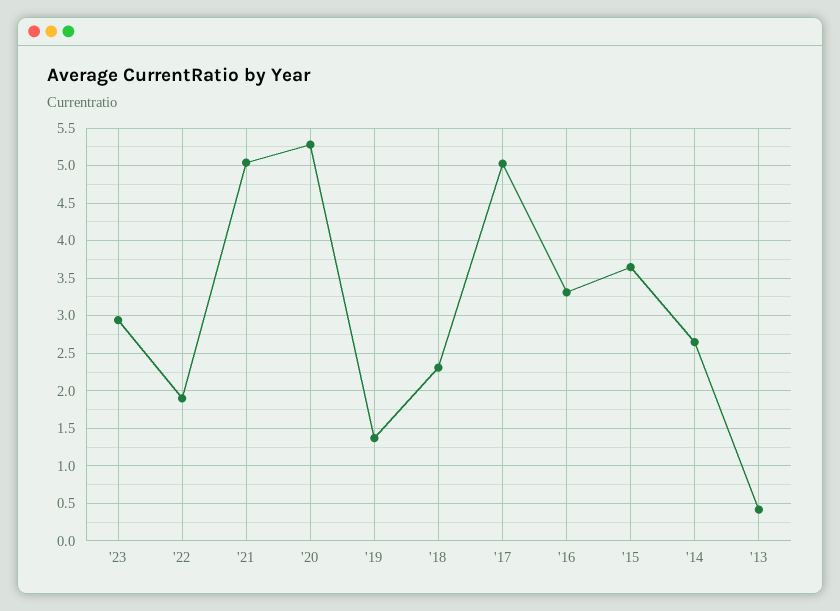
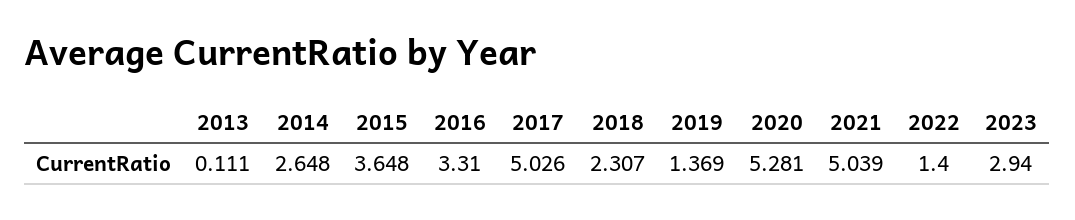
  {
    "'23": 2.94,
-   "'22": 1.9,
+   "'22": 1.4,
    "'21": 5.039,
    "'20": 5.281,
    "'19": 1.369,
    "'18": 2.307,
    "'17": 5.026,
    "'16": 3.31,
    "'15": 3.648,
    "'14": 2.648,
-   "'13": 0.4
+   "'13": 0.111
  }

